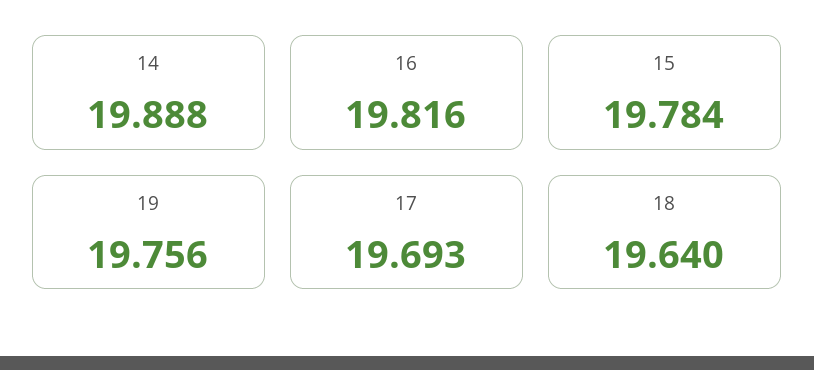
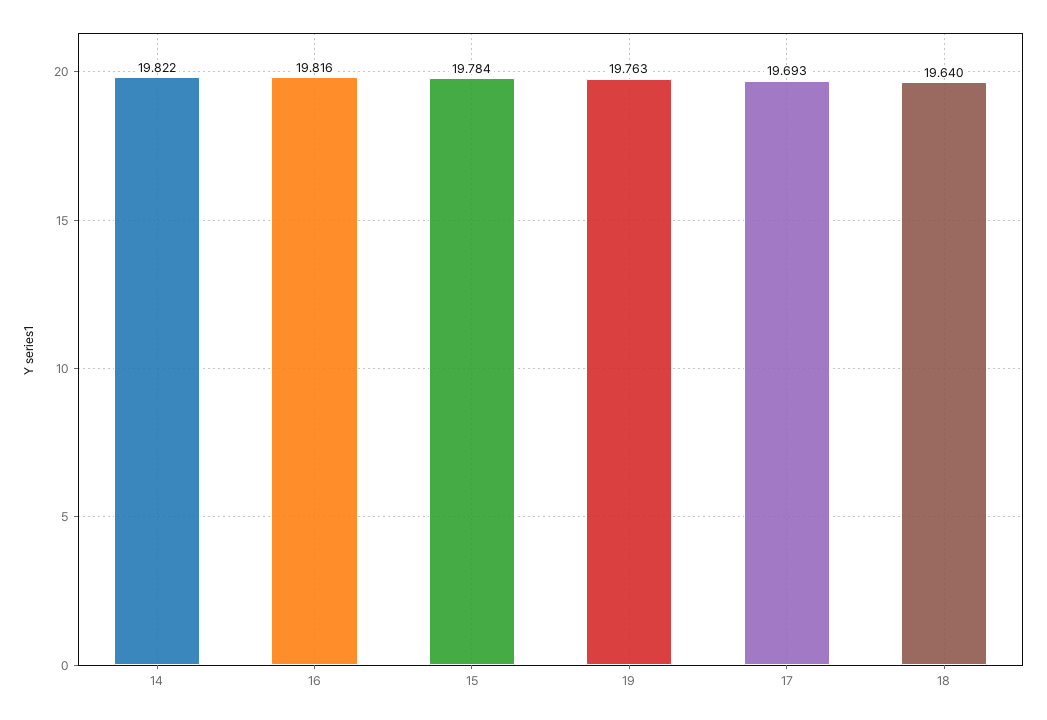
  {
-   "14": 19.888,
+   "14": 19.822,
    "16": 19.816,
    "15": 19.784,
-   "19": 19.756,
+   "19": 19.763,
    "17": 19.693,
    "18": 19.64
  }

